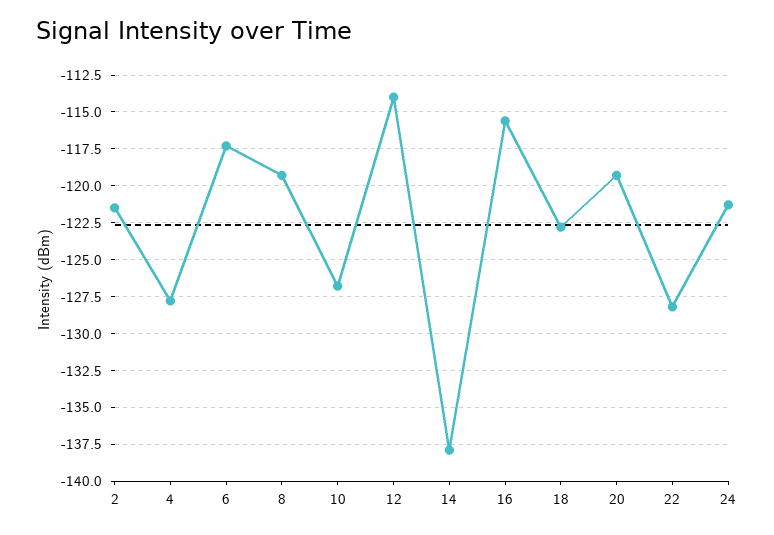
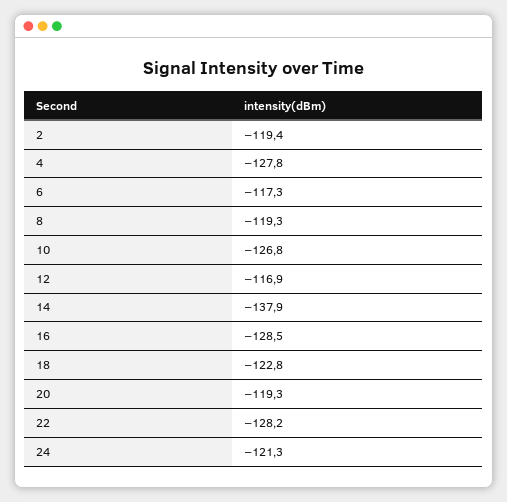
  {
-   "2": -121.5,
+   "2": -119.4,
    "4": -127.8,
    "6": -117.3,
    "8": -119.3,
    "10": -126.8,
-   "12": -114,
+   "12": -116.9,
    "14": -137.9,
-   "16": -115.5,
+   "16": -128.5,
    "18": -122.8,
    "20": -119.3,
    "22": -128.2,
    "24": -121.3
  }

